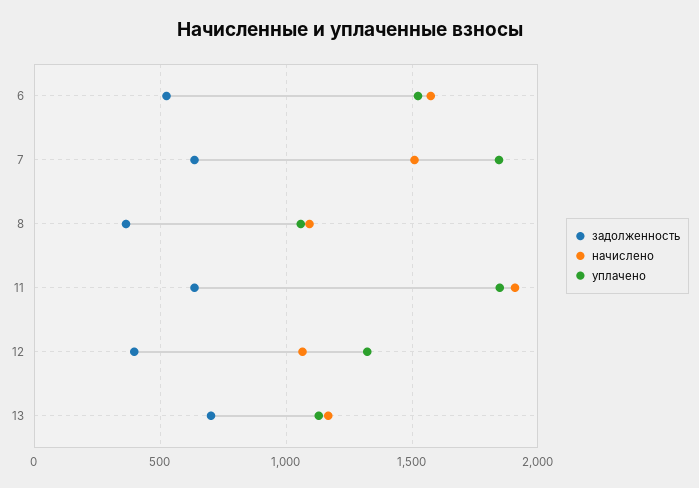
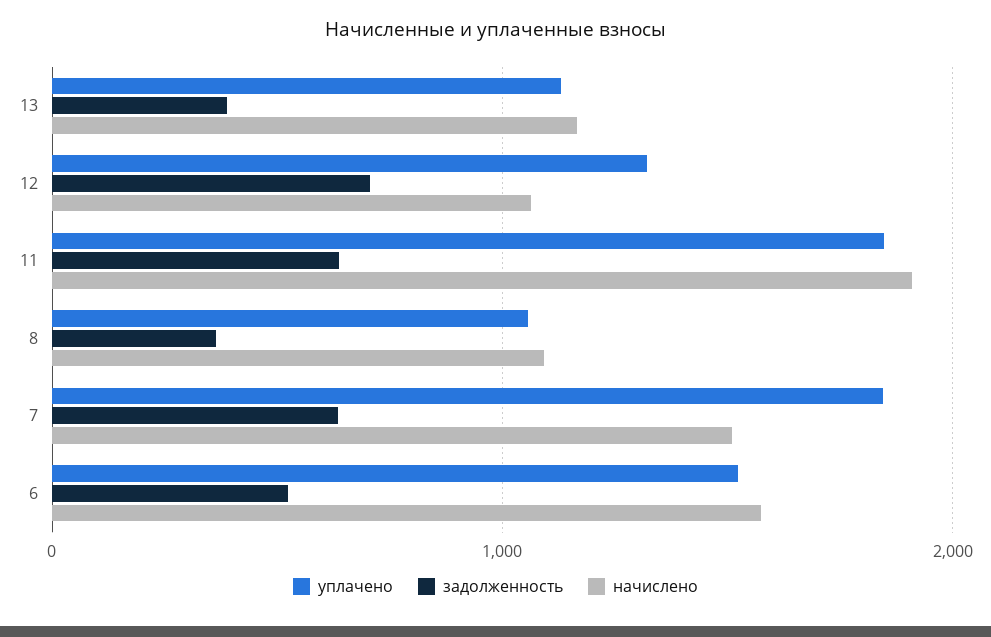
  {
    "задолженность": {
      "6": 500,
      "7": 650,
      "8": 350,
      "11": 650,
-     "12": 400,
+     "12": 700,
-     "13": 700
+     "13": 400
    },
    "начислено": {
      "6": 1550,
      "7": 1500,
      "8": 1100,
      "11": 1900,
      "12": 1050,
      "13": 1150
    },
    "уплачено": {
      "6": 1500,
      "7": 1850,
      "8": 1050,
      "11": 1850,
      "12": 1300,
      "13": 1150
    }
  }

